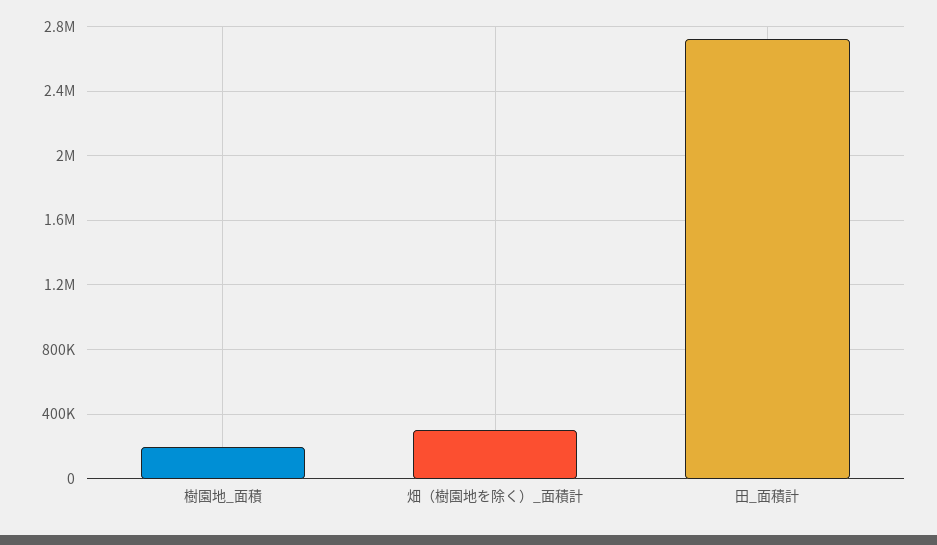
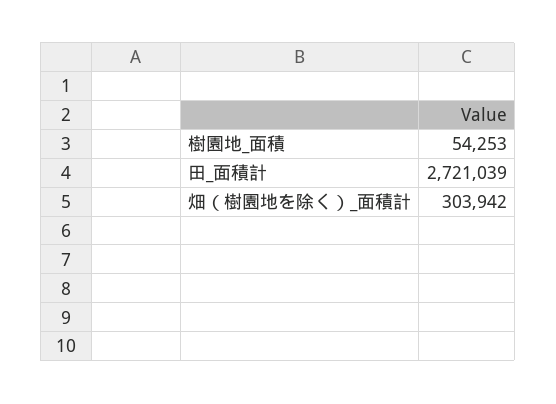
  {
-   "樹園地_面積": 200000,
+   "樹園地_面積": 54253,
    "畑（樹園地を除く）_面積計": 303942,
    "田_面積計": 2721039
  }

